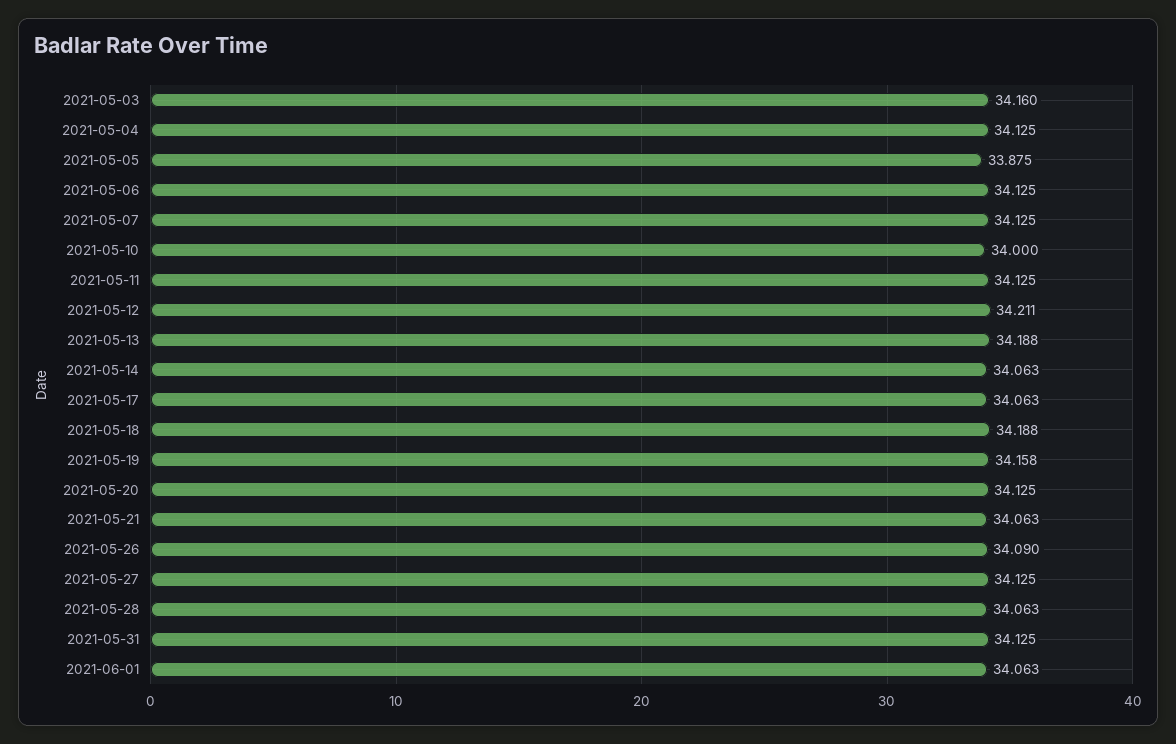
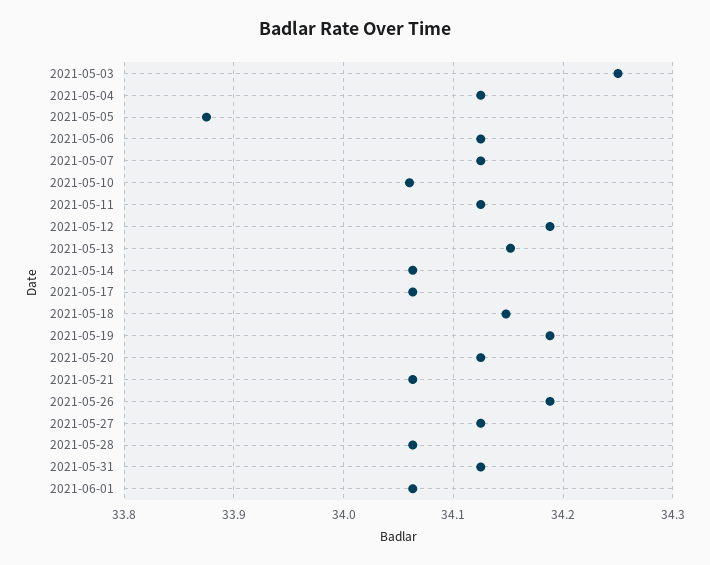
  {
-   "2021-05-03": 34.16,
+   "2021-05-03": 34.25,
    "2021-05-04": 34.125,
    "2021-05-05": 33.875,
    "2021-05-06": 34.125,
    "2021-05-07": 34.125,
-   "2021-05-10": 34,
+   "2021-05-10": 34.06,
    "2021-05-11": 34.125,
-   "2021-05-12": 34.211,
+   "2021-05-12": 34.19,
-   "2021-05-13": 34.188,
+   "2021-05-13": 34.15,
    "2021-05-14": 34.063,
    "2021-05-17": 34.063,
-   "2021-05-18": 34.188,
+   "2021-05-18": 34.15,
-   "2021-05-19": 34.158,
+   "2021-05-19": 34.19,
    "2021-05-20": 34.125,
    "2021-05-21": 34.063,
-   "2021-05-26": 34.09,
+   "2021-05-26": 34.19,
    "2021-05-27": 34.125,
    "2021-05-28": 34.063,
    "2021-05-31": 34.125,
    "2021-06-01": 34.063
  }

